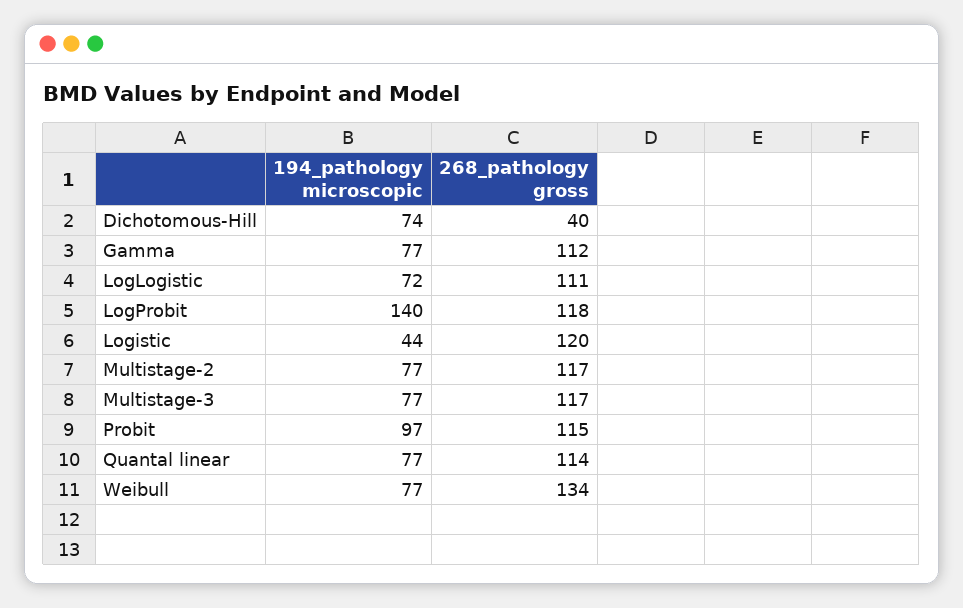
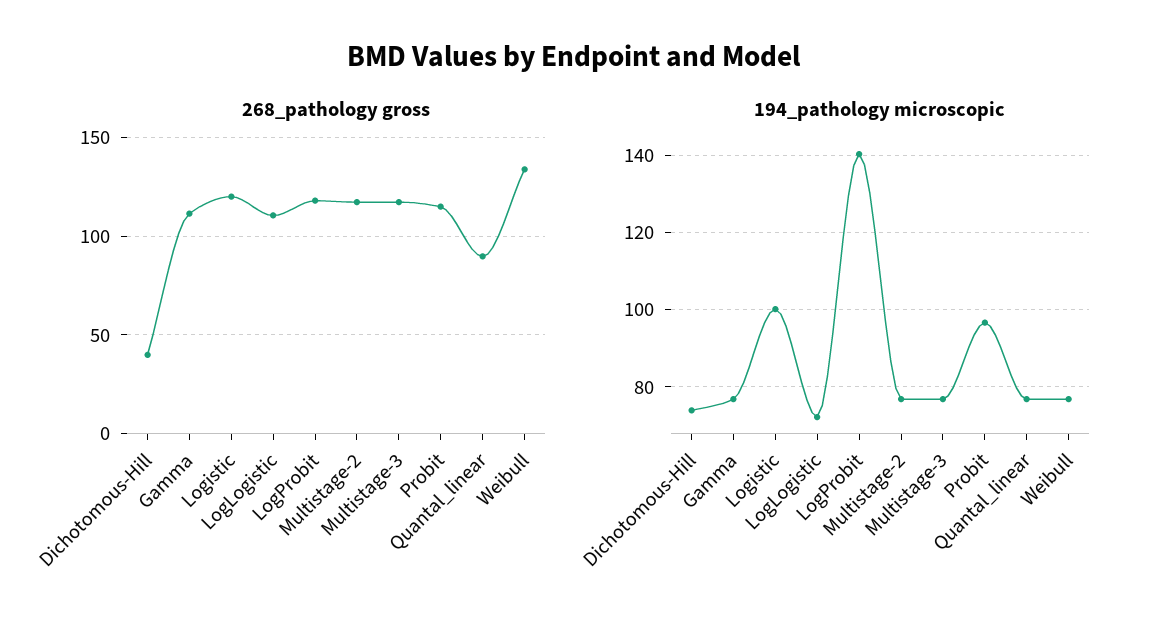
  {
    "194_pathology microscopic": {
      "Dichotomous-Hill": 74,
      "Gamma": 77,
      "LogLogistic": 72,
      "LogProbit": 140,
-     "Logistic": 44,
+     "Logistic": 100,
      "Multistage-2": 77,
      "Multistage-3": 77,
      "Probit": 97,
      "Quantal linear": 77,
      "Weibull": 77
    },
    "268_pathology gross": {
      "Dichotomous-Hill": 40,
      "Gamma": 112,
      "LogLogistic": 111,
      "LogProbit": 118,
      "Logistic": 120,
      "Multistage-2": 117,
      "Multistage-3": 117,
      "Probit": 115,
-     "Quantal linear": 114,
+     "Quantal linear": 90,
      "Weibull": 134
    }
  }

